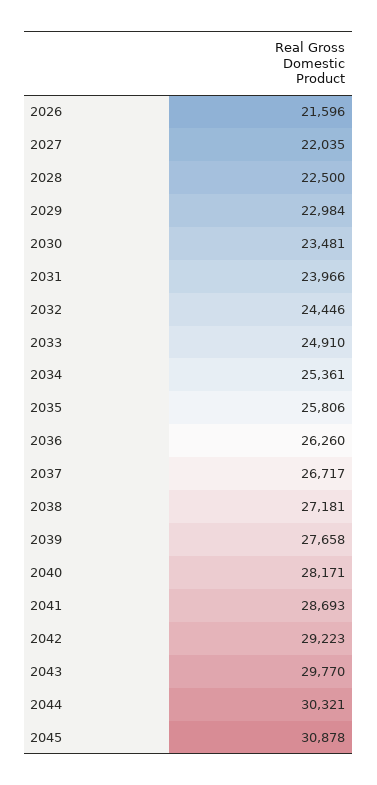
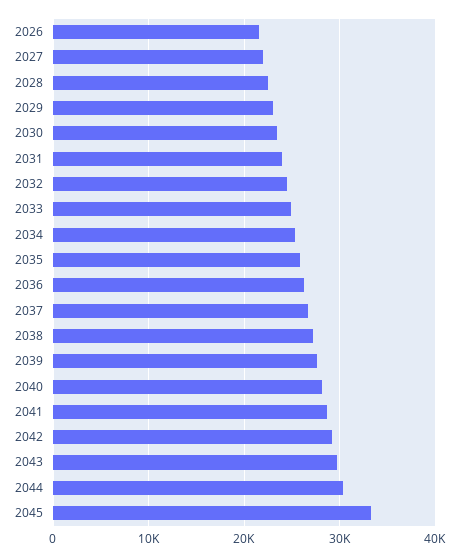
  {
    "2026": 21596,
    "2027": 22035,
    "2028": 22500,
    "2029": 22984,
    "2030": 23481,
    "2031": 23966,
    "2032": 24446,
    "2033": 24910,
    "2034": 25361,
    "2035": 25806,
    "2036": 26260,
    "2037": 26717,
    "2038": 27181,
    "2039": 27658,
    "2040": 28171,
    "2041": 28693,
    "2042": 29223,
    "2043": 29770,
    "2044": 30321,
-   "2045": 30878
+   "2045": 33000
  }

